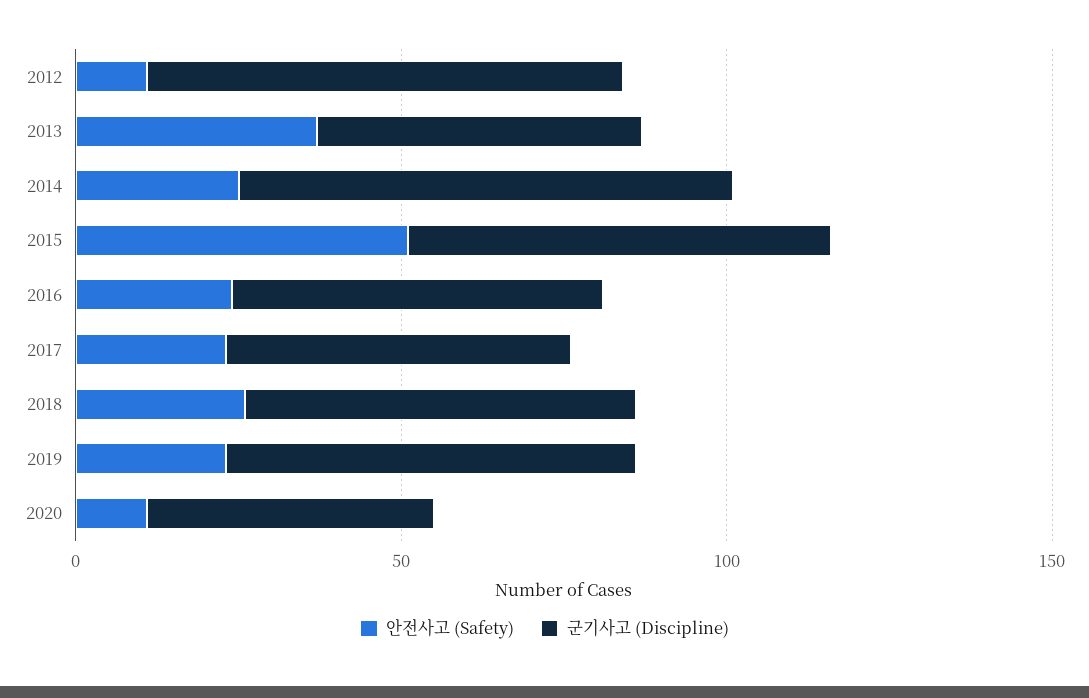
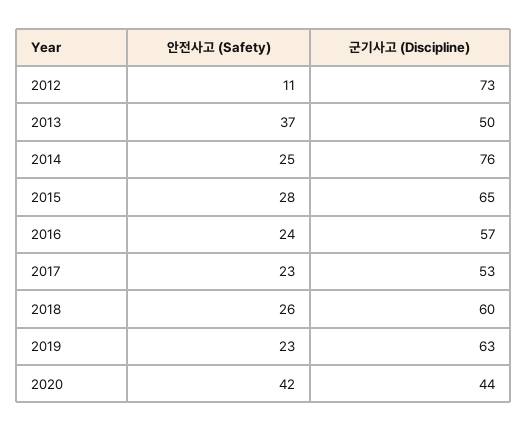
  {
    "안전사고 (Safety)": {
      "2012": 11,
      "2013": 37,
      "2014": 25,
-     "2015": 50,
+     "2015": 28,
      "2016": 24,
      "2017": 23,
      "2018": 26,
      "2019": 23,
-     "2020": 10
+     "2020": 42
    },
    "군기사고 (Discipline)": {
      "2012": 73,
      "2013": 50,
      "2014": 76,
      "2015": 65,
      "2016": 57,
      "2017": 53,
      "2018": 60,
      "2019": 63,
      "2020": 44
    }
  }

